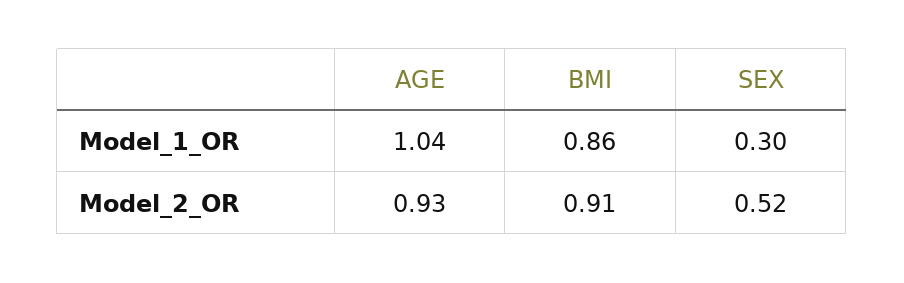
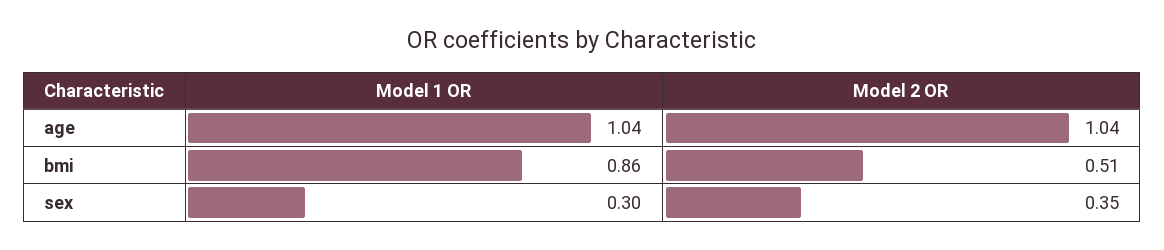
  {
    "AGE": {
      "Model_1_OR": 1.04,
-     "Model_2_OR": 0.93
+     "Model_2_OR": 1.04
    },
    "BMI": {
      "Model_1_OR": 0.86,
-     "Model_2_OR": 0.91
+     "Model_2_OR": 0.51
    },
    "SEX": {
      "Model_1_OR": 0.3,
-     "Model_2_OR": 0.52
+     "Model_2_OR": 0.35
    }
  }

